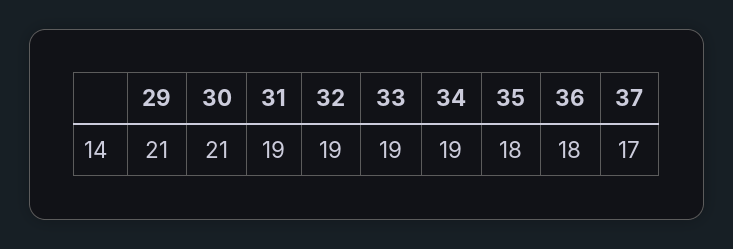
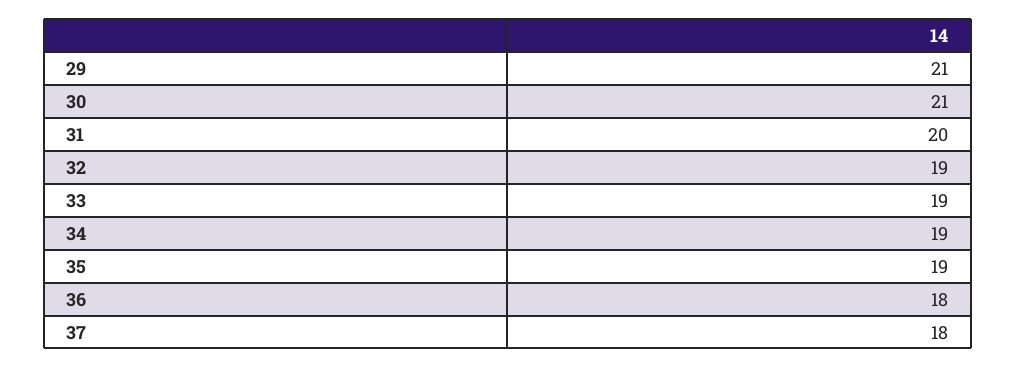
  {
    "29": 21,
    "30": 21,
-   "31": 19,
+   "31": 20,
    "32": 19,
    "33": 19,
    "34": 19,
-   "35": 18,
+   "35": 19,
    "36": 18,
-   "37": 17
+   "37": 18
  }

